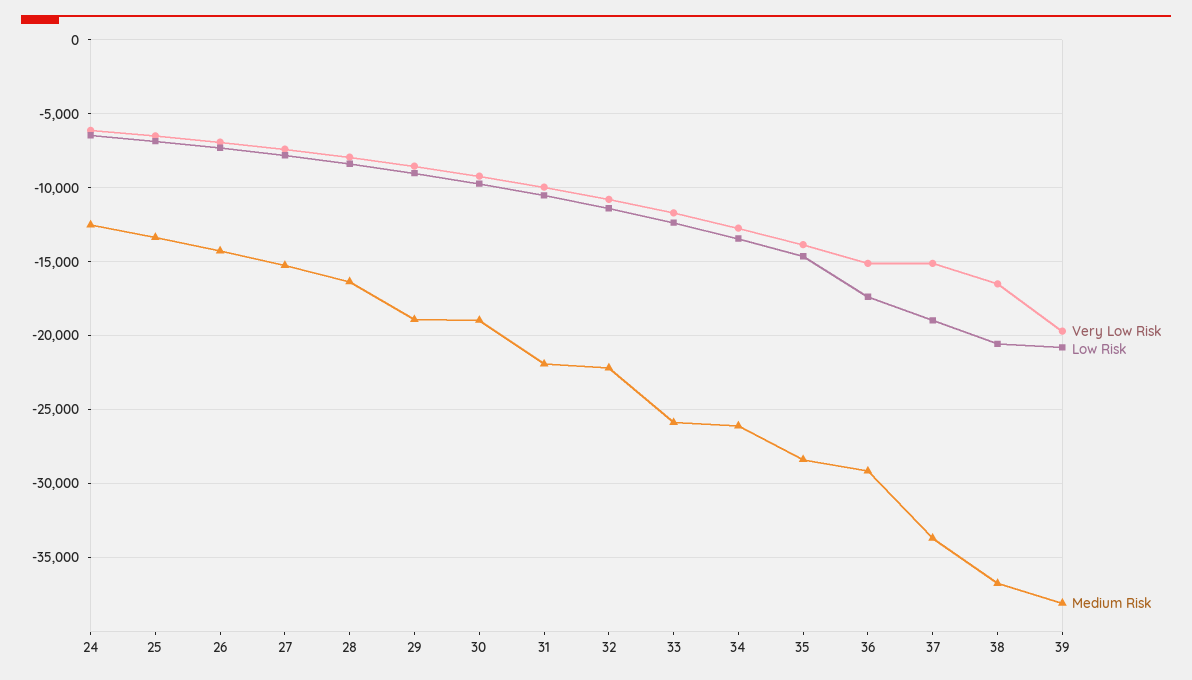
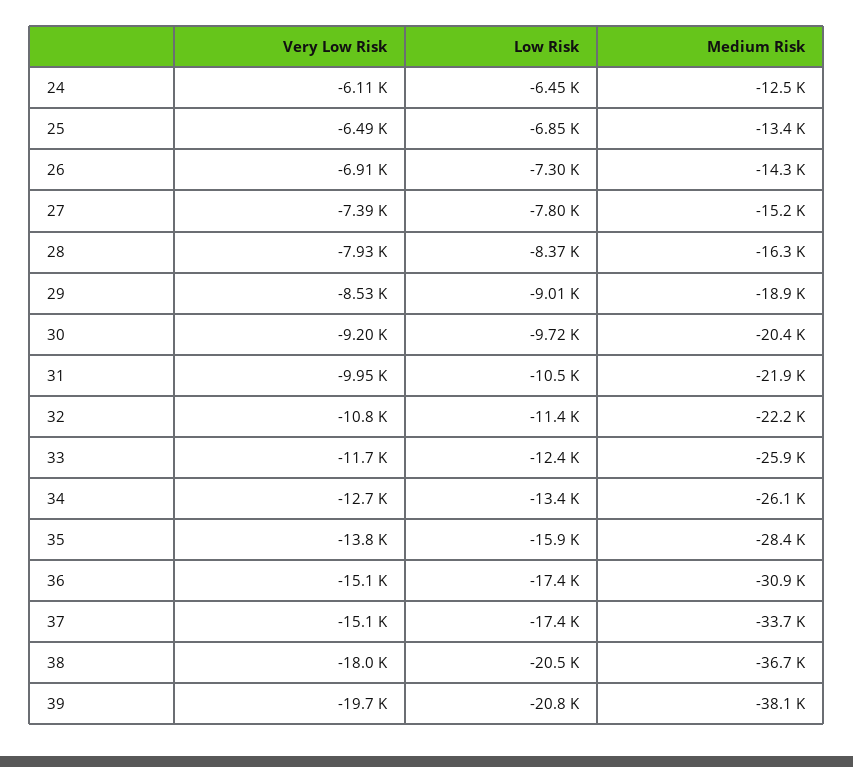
  {
    "Very Low Risk": {
      "24": -6110,
      "25": -6490,
      "26": -6910,
      "27": -7390,
      "28": -7930,
      "29": -8530,
      "30": -9200,
      "31": -9950,
      "32": -10800,
      "33": -11700,
      "34": -12700,
      "35": -13800,
      "36": -15100,
      "37": -15100,
-     "38": -16500,
+     "38": -18000,
      "39": -19700
    },
    "Low Risk": {
      "24": -6450,
      "25": -6850,
      "26": -7300,
      "27": -7800,
      "28": -8370,
      "29": -9010,
      "30": -9720,
      "31": -10500,
      "32": -11400,
      "33": -12400,
      "34": -13400,
-     "35": -14500,
+     "35": -15900,
      "36": -17400,
-     "37": -19000,
+     "37": -17400,
      "38": -20500,
      "39": -20800
    },
    "Medium Risk": {
      "24": -12500,
      "25": -13400,
      "26": -14300,
      "27": -15200,
      "28": -16300,
      "29": -18900,
-     "30": -19000,
+     "30": -20400,
      "31": -21900,
      "32": -22200,
      "33": -25900,
      "34": -26100,
      "35": -28400,
-     "36": -29000,
+     "36": -30900,
      "37": -33700,
      "38": -36700,
      "39": -38100
    }
  }

